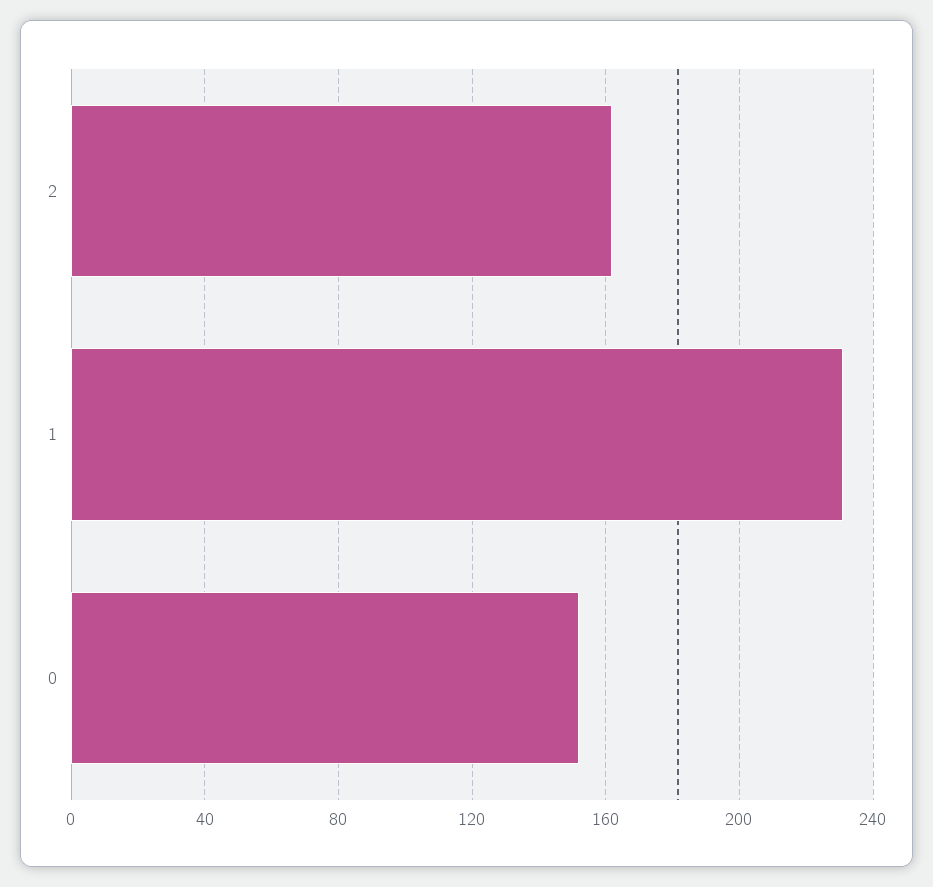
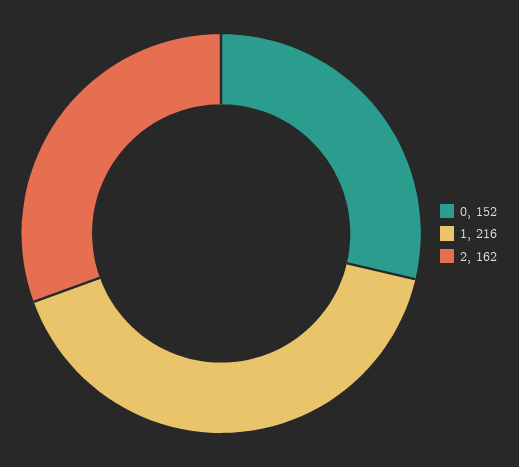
  {
    "2": 162,
-   "1": 230,
+   "1": 216,
    "0": 152
  }

